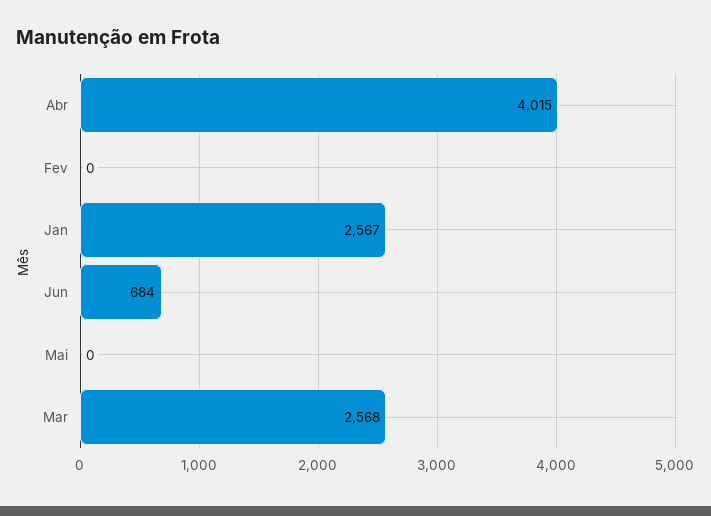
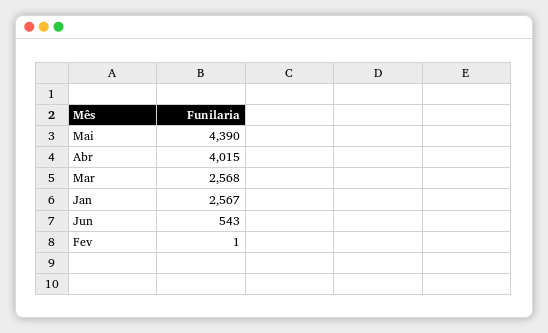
  {
    "Abr": 4015,
-   "Fev": 0,
+   "Fev": 1,
    "Jan": 2567,
-   "Jun": 684,
+   "Jun": 543,
-   "Mai": 0,
+   "Mai": 4390,
    "Mar": 2568
  }

